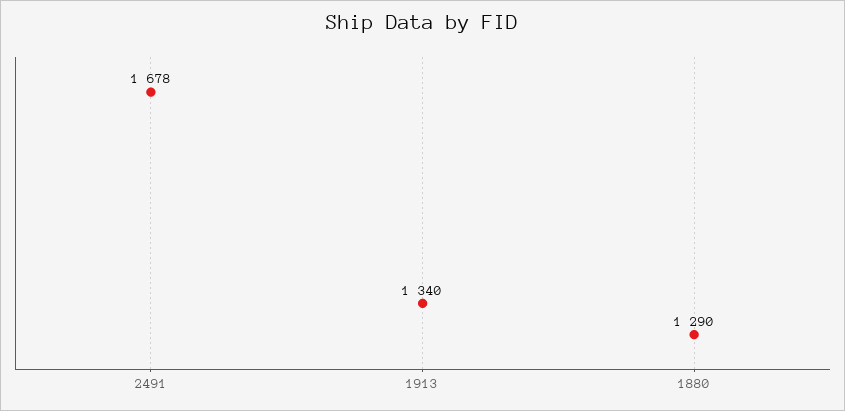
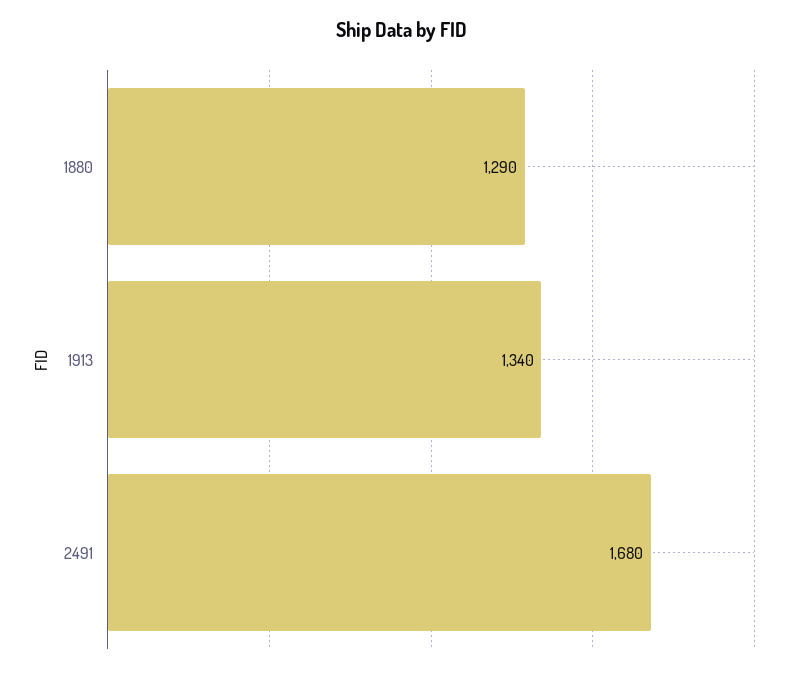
  {
-   "2491": 1678,
+   "2491": 1680,
    "1913": 1340,
    "1880": 1290
  }

